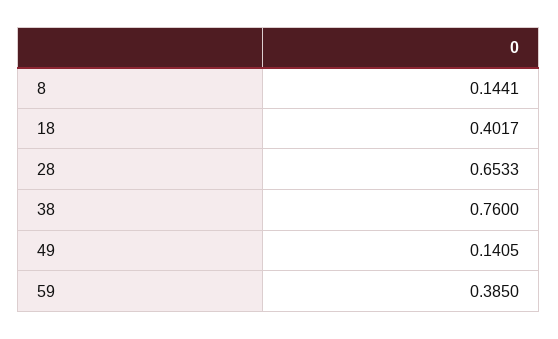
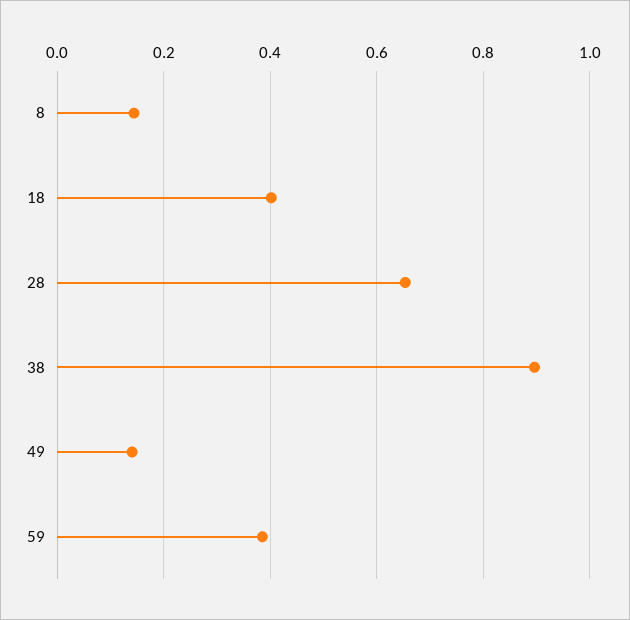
  {
    "8": 0.1441,
    "18": 0.4017,
    "28": 0.6533,
-   "38": 0.76,
+   "38": 0.9,
    "49": 0.1405,
    "59": 0.385
  }

